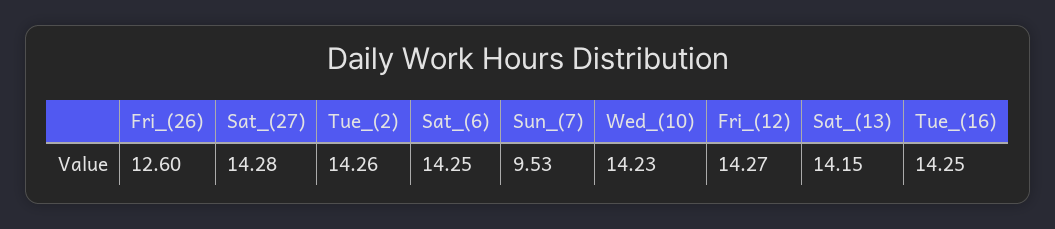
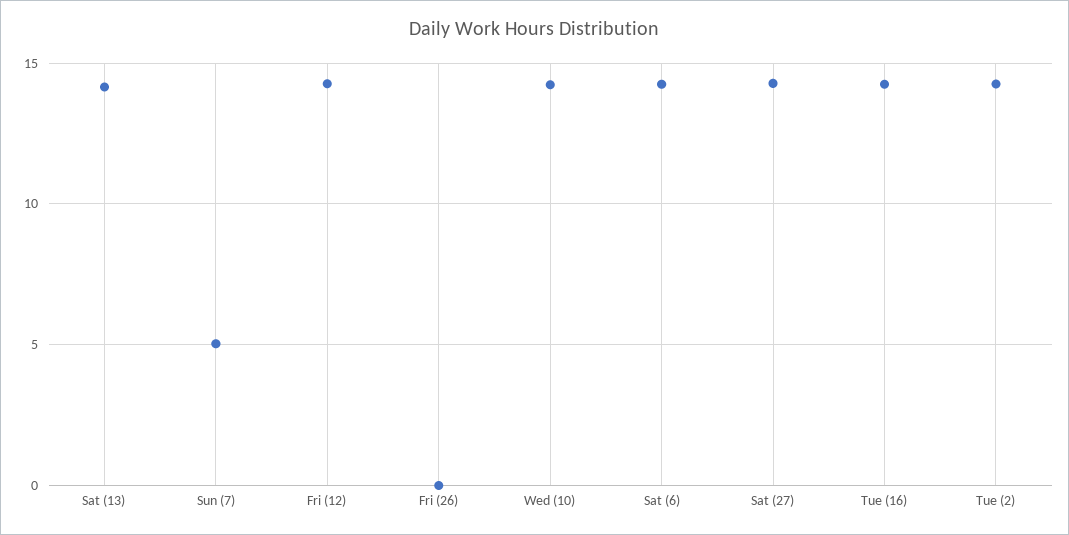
  {
-   "Fri_(26)": 12.6,
+   "Fri_(26)": 0,
    "Sat_(27)": 14.28,
    "Tue_(2)": 14.26,
    "Sat_(6)": 14.25,
-   "Sun_(7)": 9.53,
+   "Sun_(7)": 5,
    "Wed_(10)": 14.23,
    "Fri_(12)": 14.27,
    "Sat_(13)": 14.15,
    "Tue_(16)": 14.25
  }

